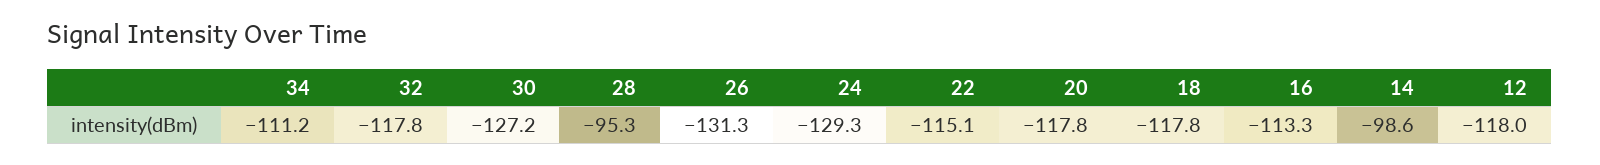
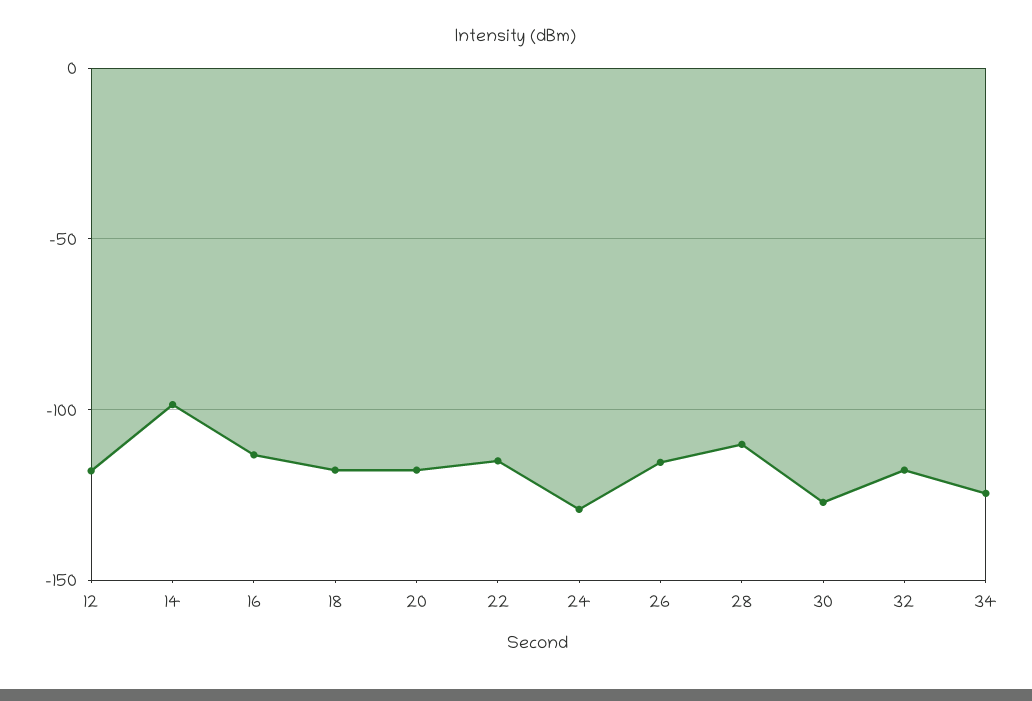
  {
-   "34": -111.2,
+   "34": -125,
    "32": -117.8,
    "30": -127.2,
-   "28": -95.3,
+   "28": -110,
-   "26": -131.3,
+   "26": -115,
    "24": -129.3,
    "22": -115.1,
    "20": -117.8,
    "18": -117.8,
    "16": -113.3,
    "14": -98.6,
    "12": -118
  }

